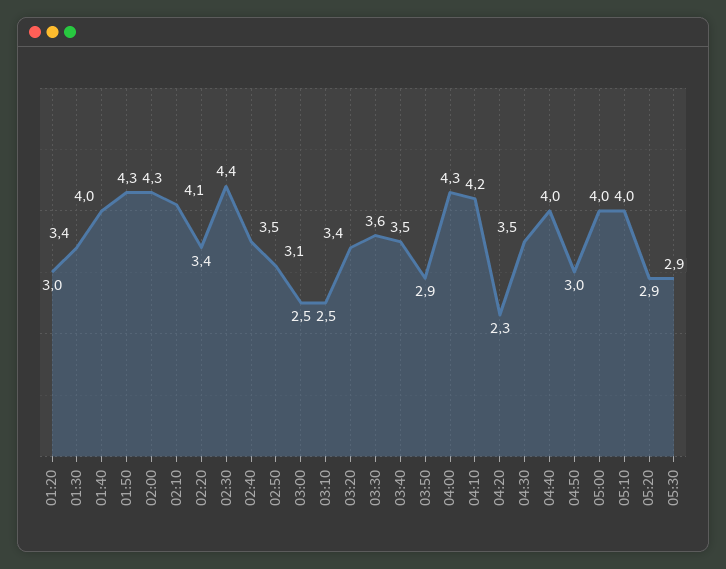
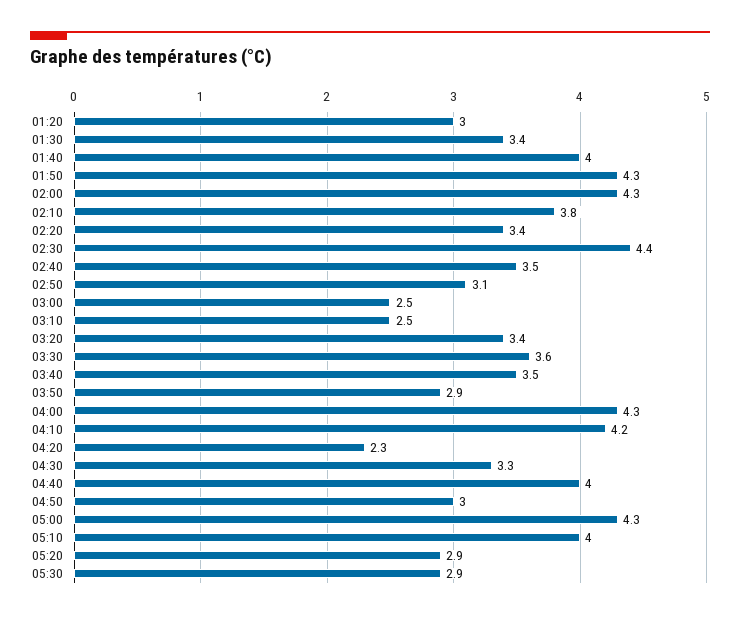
  {
    "01:20": 3,
    "01:30": 3.4,
    "01:40": 4,
    "01:50": 4.3,
    "02:00": 4.3,
-   "02:10": 4.1,
+   "02:10": 3.8,
    "02:20": 3.4,
    "02:30": 4.4,
    "02:40": 3.5,
    "02:50": 3.1,
    "03:00": 2.5,
    "03:10": 2.5,
    "03:20": 3.4,
    "03:30": 3.6,
    "03:40": 3.5,
    "03:50": 2.9,
    "04:00": 4.3,
    "04:10": 4.2,
    "04:20": 2.3,
-   "04:30": 3.5,
+   "04:30": 3.3,
    "04:40": 4,
    "04:50": 3,
-   "05:00": 4,
+   "05:00": 4.3,
    "05:10": 4,
    "05:20": 2.9,
    "05:30": 2.9
  }

